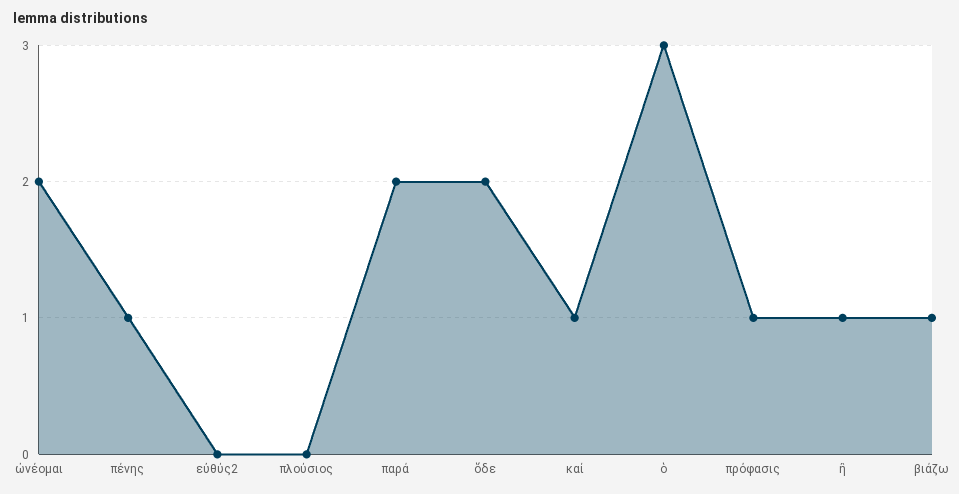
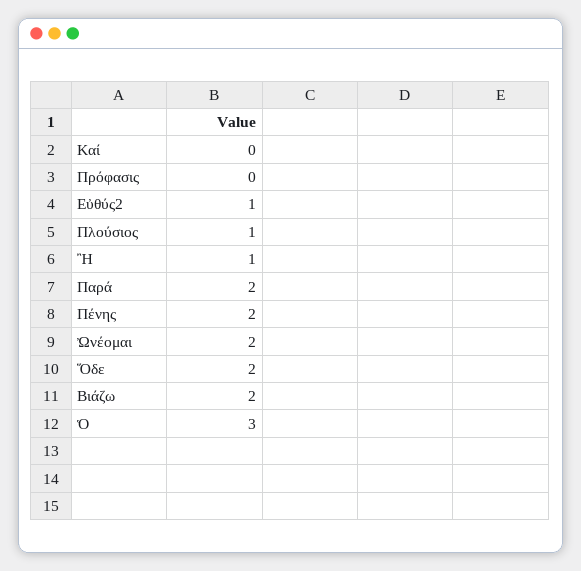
  {
    "ὠνέομαι": 2,
-   "πένης": 1,
+   "πένης": 2,
-   "εὐθύς2": 0,
+   "εὐθύς2": 1,
-   "πλούσιος": 0,
+   "πλούσιος": 1,
    "παρά": 2,
    "ὅδε": 2,
-   "καί": 1,
+   "καί": 0,
    "ὁ": 3,
-   "πρόφασις": 1,
+   "πρόφασις": 0,
    "ἢ": 1,
-   "βιάζω": 1
+   "βιάζω": 2
  }

